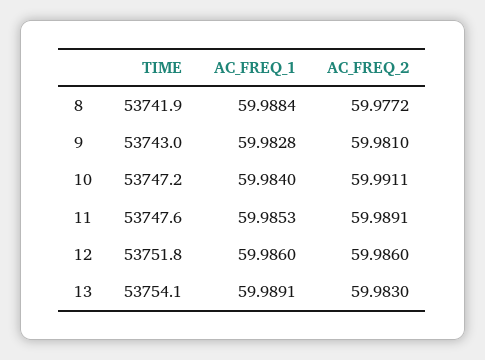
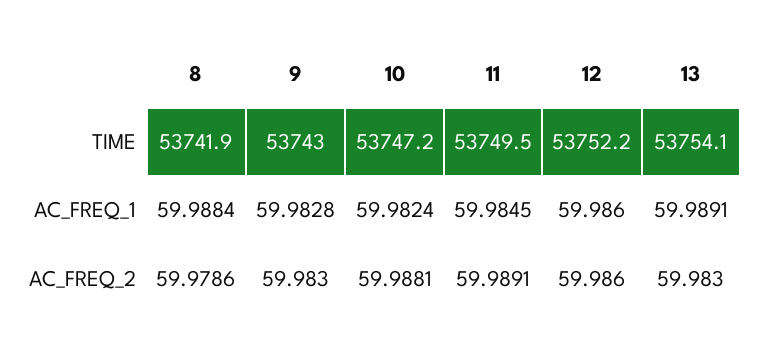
  {
    "TIME": {
      "8": 53741.9,
      "9": 53743,
      "10": 53747.2,
-     "11": 53747.6,
+     "11": 53749.5,
-     "12": 53751.8,
+     "12": 53752.2,
      "13": 53754.1
    },
    "AC_FREQ_1": {
      "8": 59.9884,
      "9": 59.9828,
-     "10": 59.984,
+     "10": 59.9824,
-     "11": 59.9853,
+     "11": 59.9845,
      "12": 59.986,
      "13": 59.9891
    },
    "AC_FREQ_2": {
-     "8": 59.9772,
+     "8": 59.9786,
-     "9": 59.981,
+     "9": 59.983,
-     "10": 59.9911,
+     "10": 59.9881,
      "11": 59.9891,
      "12": 59.986,
      "13": 59.983
    }
  }

